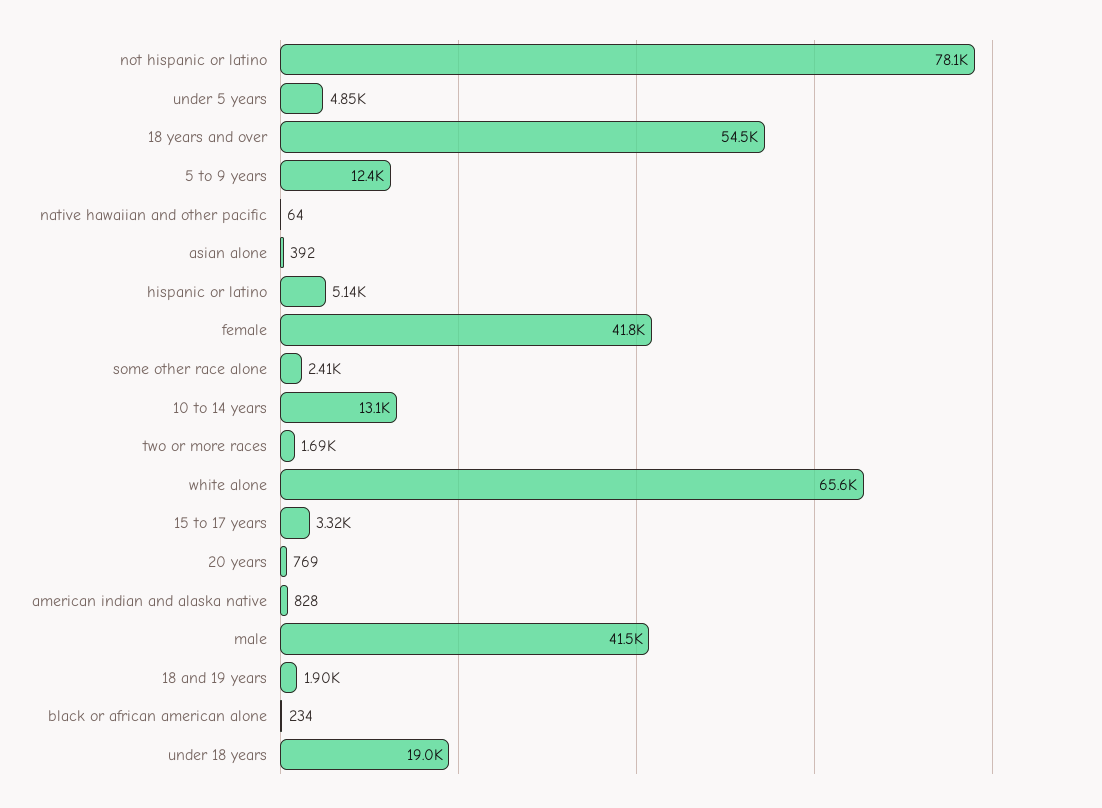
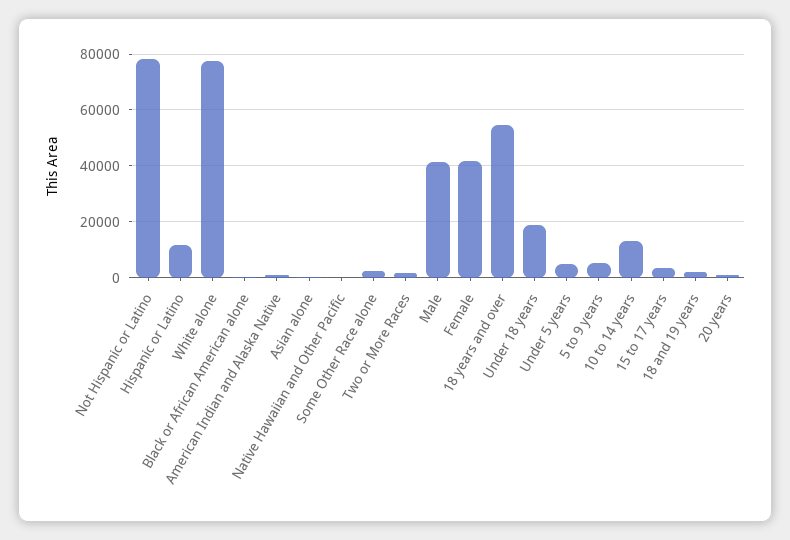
  {
    "not hispanic or latino": 78100,
    "under 5 years": 4850,
    "18 years and over": 54500,
-   "5 to 9 years": 12400,
+   "5 to 9 years": 5000,
    "native hawaiian and other pacific": 64,
    "asian alone": 392,
-   "hispanic or latino": 5140,
+   "hispanic or latino": 12500,
    "female": 41800,
    "some other race alone": 2410,
    "10 to 14 years": 13100,
    "two or more races": 1690,
-   "white alone": 65600,
+   "white alone": 77500,
    "15 to 17 years": 3320,
    "20 years": 769,
    "american indian and alaska native": 828,
    "male": 41500,
    "18 and 19 years": 1900,
    "black or african american alone": 234,
    "under 18 years": 19000
  }

